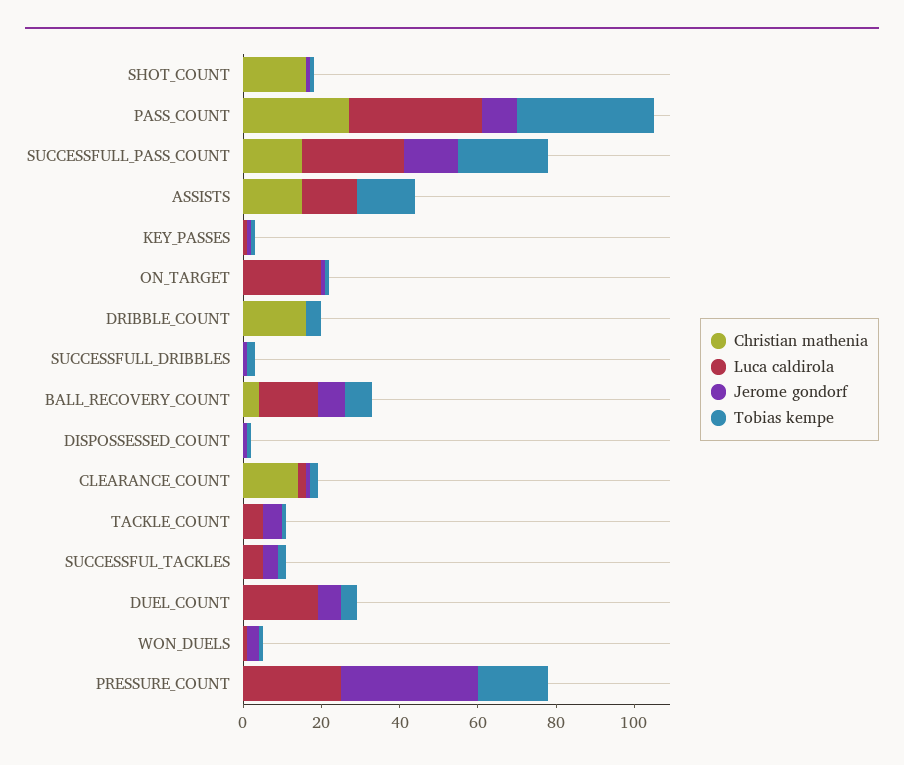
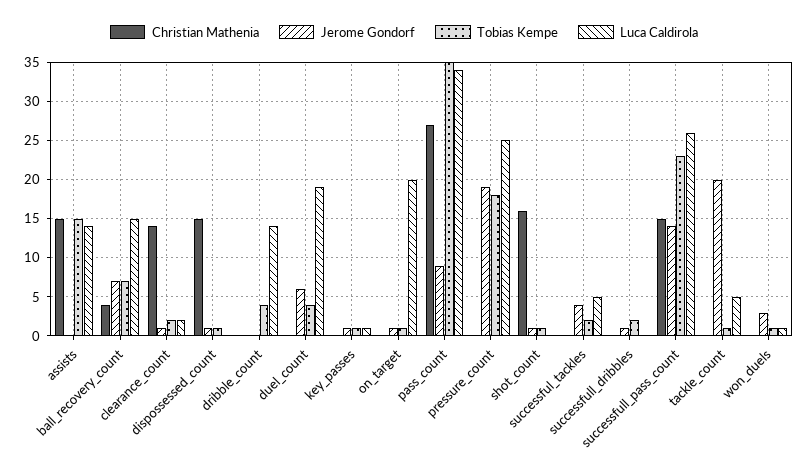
  {
    "Christian mathenia": {
      "SHOT_COUNT": 16,
      "PASS_COUNT": 27,
      "SUCCESSFULL_PASS_COUNT": 15,
      "ASSISTS": 15,
      "KEY_PASSES": 0,
      "ON_TARGET": 0,
-     "DRIBBLE_COUNT": 15,
+     "DRIBBLE_COUNT": 0,
      "SUCCESSFULL_DRIBBLES": 0,
      "BALL_RECOVERY_COUNT": 4,
-     "DISPOSSESSED_COUNT": 0,
+     "DISPOSSESSED_COUNT": 15,
      "CLEARANCE_COUNT": 14,
      "TACKLE_COUNT": 0,
      "SUCCESSFUL_TACKLES": 0,
      "DUEL_COUNT": 0,
      "WON_DUELS": 0,
      "PRESSURE_COUNT": 0
    },
    "Luca caldirola": {
      "SHOT_COUNT": 0,
      "PASS_COUNT": 34,
      "SUCCESSFULL_PASS_COUNT": 26,
      "ASSISTS": 14,
      "KEY_PASSES": 1,
      "ON_TARGET": 20,
-     "DRIBBLE_COUNT": 0,
+     "DRIBBLE_COUNT": 14,
      "SUCCESSFULL_DRIBBLES": 0,
      "BALL_RECOVERY_COUNT": 15,
      "DISPOSSESSED_COUNT": 0,
      "CLEARANCE_COUNT": 2,
      "TACKLE_COUNT": 5,
      "SUCCESSFUL_TACKLES": 5,
      "DUEL_COUNT": 19,
      "WON_DUELS": 1,
      "PRESSURE_COUNT": 25
    },
    "Jerome gondorf": {
      "SHOT_COUNT": 1,
      "PASS_COUNT": 9,
      "SUCCESSFULL_PASS_COUNT": 14,
      "ASSISTS": 0,
      "KEY_PASSES": 1,
      "ON_TARGET": 1,
      "DRIBBLE_COUNT": 0,
      "SUCCESSFULL_DRIBBLES": 1,
      "BALL_RECOVERY_COUNT": 7,
      "DISPOSSESSED_COUNT": 1,
      "CLEARANCE_COUNT": 1,
-     "TACKLE_COUNT": 5,
+     "TACKLE_COUNT": 20,
      "SUCCESSFUL_TACKLES": 4,
      "DUEL_COUNT": 6,
      "WON_DUELS": 3,
-     "PRESSURE_COUNT": 35
+     "PRESSURE_COUNT": 19
    },
    "Tobias kempe": {
      "SHOT_COUNT": 1,
      "PASS_COUNT": 35,
      "SUCCESSFULL_PASS_COUNT": 23,
      "ASSISTS": 15,
      "KEY_PASSES": 1,
      "ON_TARGET": 1,
      "DRIBBLE_COUNT": 4,
      "SUCCESSFULL_DRIBBLES": 2,
      "BALL_RECOVERY_COUNT": 7,
      "DISPOSSESSED_COUNT": 1,
      "CLEARANCE_COUNT": 2,
      "TACKLE_COUNT": 1,
      "SUCCESSFUL_TACKLES": 2,
      "DUEL_COUNT": 4,
      "WON_DUELS": 1,
      "PRESSURE_COUNT": 18
    }
  }

